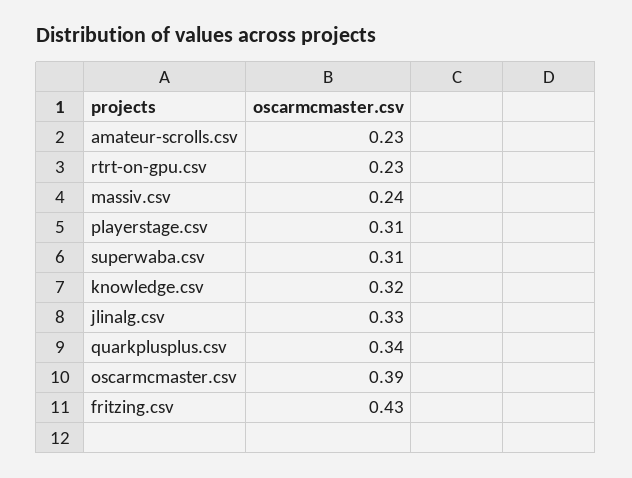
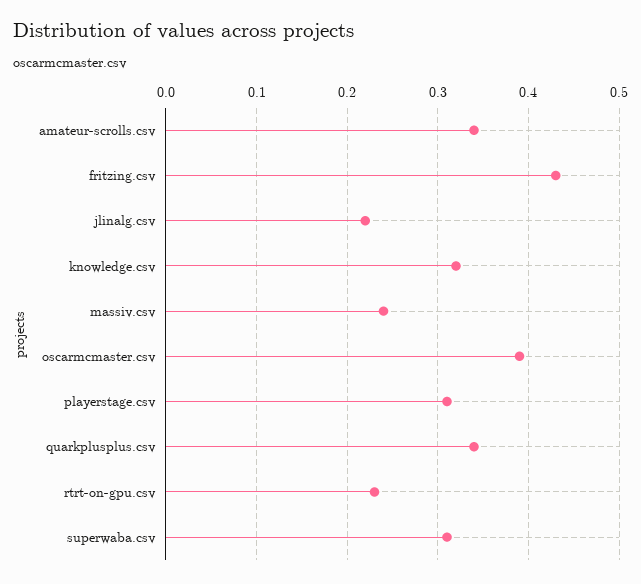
  {
-   "amateur-scrolls.csv": 0.23,
+   "amateur-scrolls.csv": 0.34,
    "rtrt-on-gpu.csv": 0.23,
    "massiv.csv": 0.24,
    "playerstage.csv": 0.31,
    "superwaba.csv": 0.31,
    "knowledge.csv": 0.32,
-   "jlinalg.csv": 0.33,
+   "jlinalg.csv": 0.22,
    "quarkplusplus.csv": 0.34,
    "oscarmcmaster.csv": 0.39,
    "fritzing.csv": 0.43
  }

